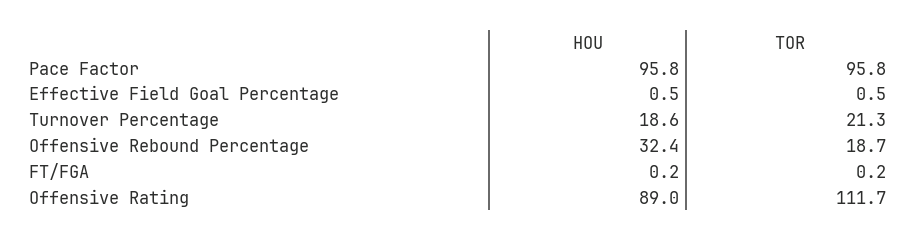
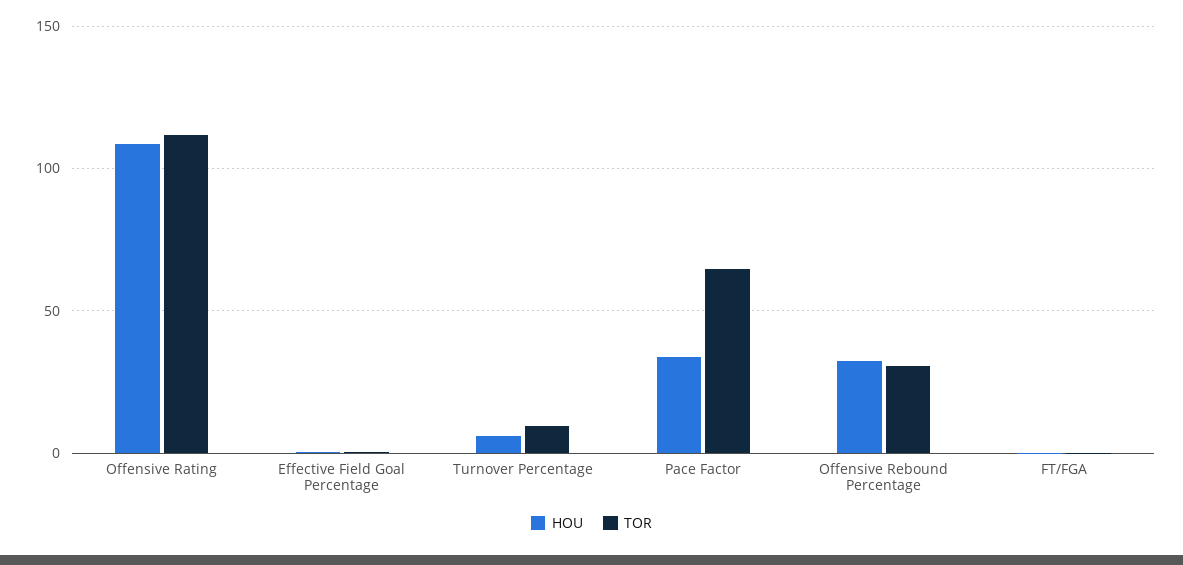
  {
    "HOU": {
-     "Pace Factor": 95.8,
+     "Pace Factor": 35,
      "Effective Field Goal Percentage": 0.5,
-     "Turnover Percentage": 18.6,
+     "Turnover Percentage": 5,
      "Offensive Rebound Percentage": 32.4,
      "FT/FGA": 0.2,
-     "Offensive Rating": 89
+     "Offensive Rating": 110
    },
    "TOR": {
-     "Pace Factor": 95.8,
+     "Pace Factor": 65,
      "Effective Field Goal Percentage": 0.5,
-     "Turnover Percentage": 21.3,
+     "Turnover Percentage": 10,
-     "Offensive Rebound Percentage": 18.7,
+     "Offensive Rebound Percentage": 30,
      "FT/FGA": 0.2,
      "Offensive Rating": 111.7
    }
  }

